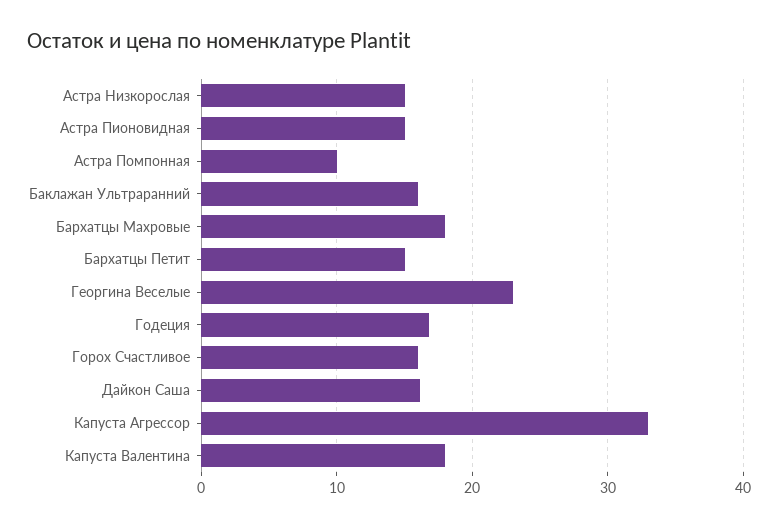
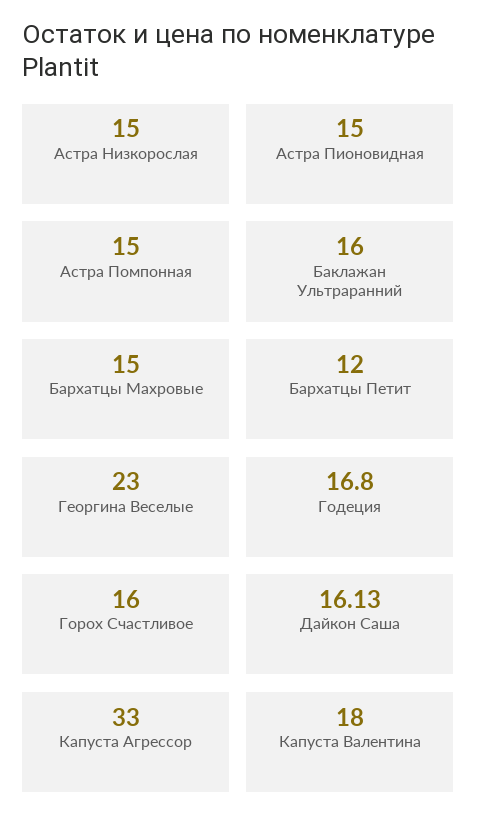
  {
    "Астра Низкорослая": 15,
    "Астра Пионовидная": 15,
-   "Астра Помпонная": 10,
+   "Астра Помпонная": 15,
    "Баклажан Ультраранний": 16,
-   "Бархатцы Махровые": 18,
+   "Бархатцы Махровые": 15,
-   "Бархатцы Петит": 15,
+   "Бархатцы Петит": 12,
    "Георгина Веселые": 23,
    "Годеция": 16.8,
    "Горох Счастливое": 16,
    "Дайкон Саша": 16.13,
    "Капуста Агрессор": 33,
    "Капуста Валентина": 18
  }

